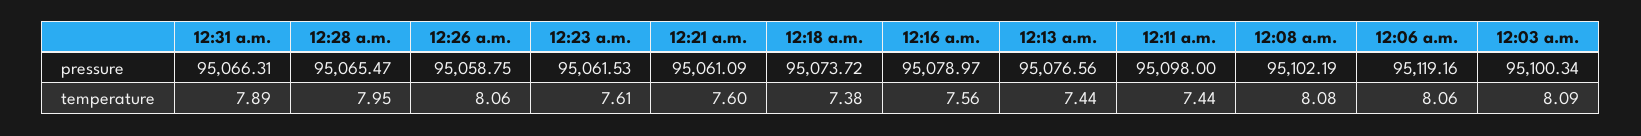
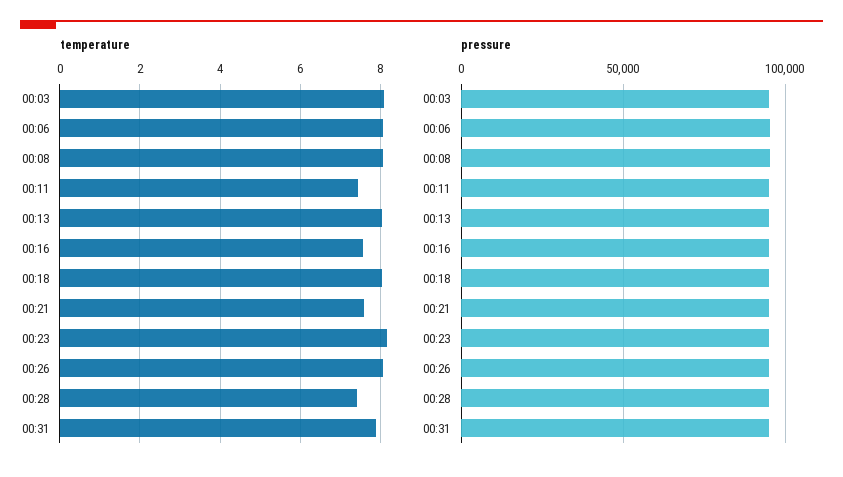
  {
    "pressure": {
      "12:31 a.m.": 95066.31,
      "12:28 a.m.": 95065.47,
      "12:26 a.m.": 95058.75,
      "12:23 a.m.": 95061.53,
      "12:21 a.m.": 95061.09,
      "12:18 a.m.": 95073.72,
      "12:16 a.m.": 95078.97,
      "12:13 a.m.": 95076.56,
      "12:11 a.m.": 95098,
      "12:08 a.m.": 95102.19,
      "12:06 a.m.": 95119.16,
      "12:03 a.m.": 95100.34
    },
    "temperature": {
      "12:31 a.m.": 7.89,
-     "12:28 a.m.": 7.95,
+     "12:28 a.m.": 7.4,
      "12:26 a.m.": 8.06,
-     "12:23 a.m.": 7.61,
+     "12:23 a.m.": 8.2,
      "12:21 a.m.": 7.6,
-     "12:18 a.m.": 7.38,
+     "12:18 a.m.": 8,
      "12:16 a.m.": 7.56,
-     "12:13 a.m.": 7.44,
+     "12:13 a.m.": 8,
      "12:11 a.m.": 7.44,
      "12:08 a.m.": 8.08,
      "12:06 a.m.": 8.06,
      "12:03 a.m.": 8.09
    }
  }

